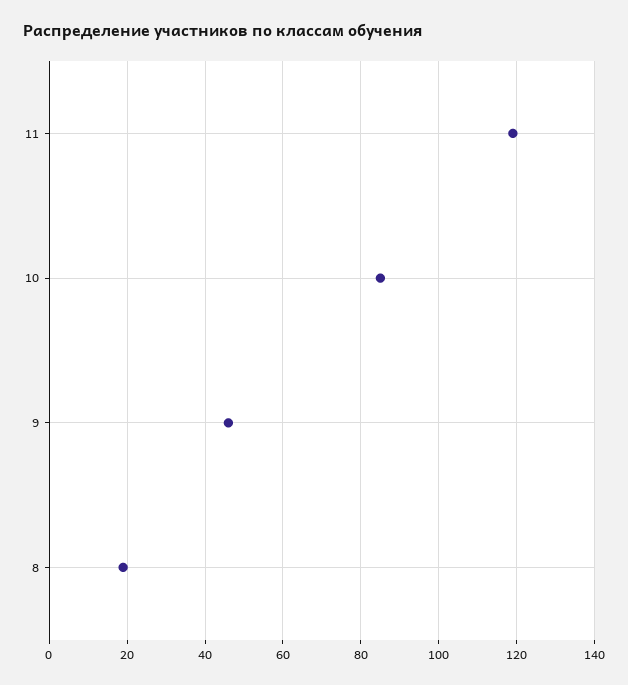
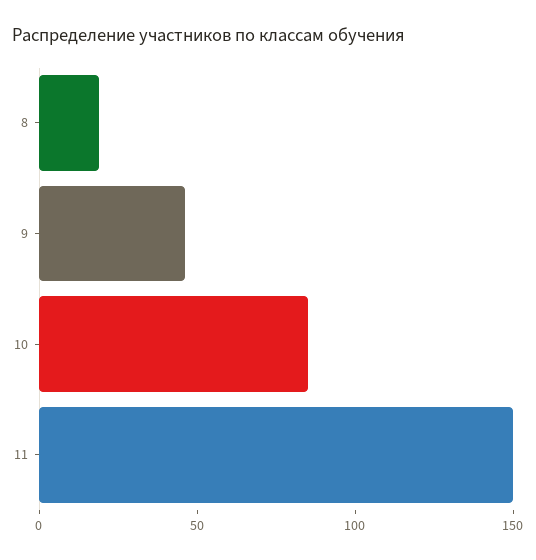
  {
-   "11": 120,
+   "11": 150,
    "10": 85,
    "9": 45,
    "8": 20
  }

